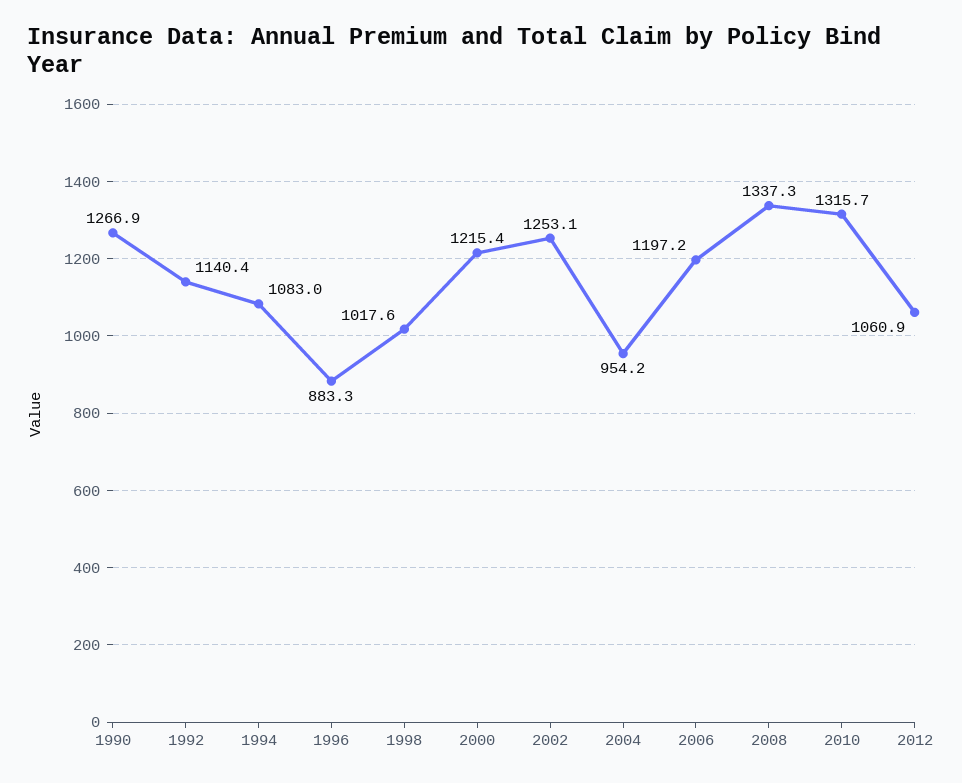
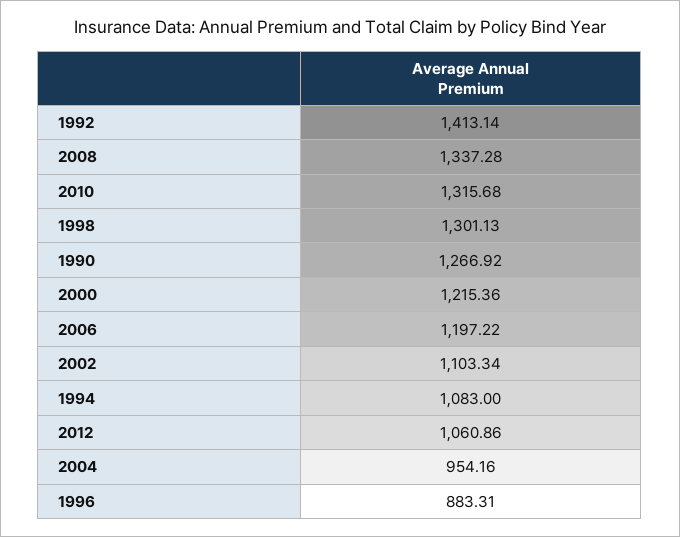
  {
    "1990": 1266.92,
-   "1992": 1140.4,
+   "1992": 1413.14,
    "1994": 1083,
    "1996": 883.31,
-   "1998": 1017.6,
+   "1998": 1301.13,
    "2000": 1215.36,
-   "2002": 1253.1,
+   "2002": 1103.34,
    "2004": 954.16,
    "2006": 1197.22,
    "2008": 1337.28,
    "2010": 1315.68,
    "2012": 1060.86
  }

